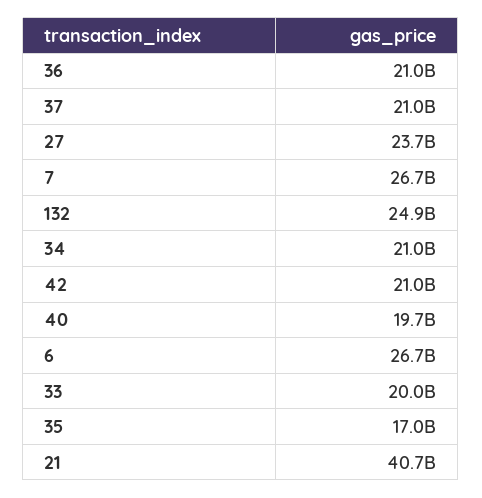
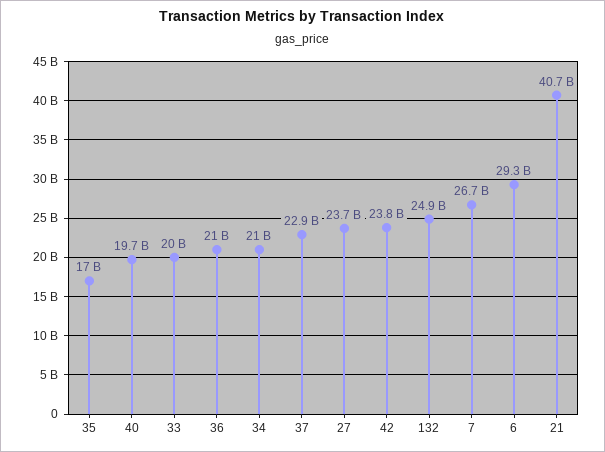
  {
    "36": 21000000000,
-   "37": 21000000000,
+   "37": 22900000000,
    "27": 23700000000,
    "7": 26700000000,
    "132": 24900000000,
    "34": 21000000000,
-   "42": 21000000000,
+   "42": 23800000000,
    "40": 19700000000,
-   "6": 26700000000,
+   "6": 29300000000,
    "33": 20000000000,
    "35": 17000000000,
    "21": 40700000000
  }

